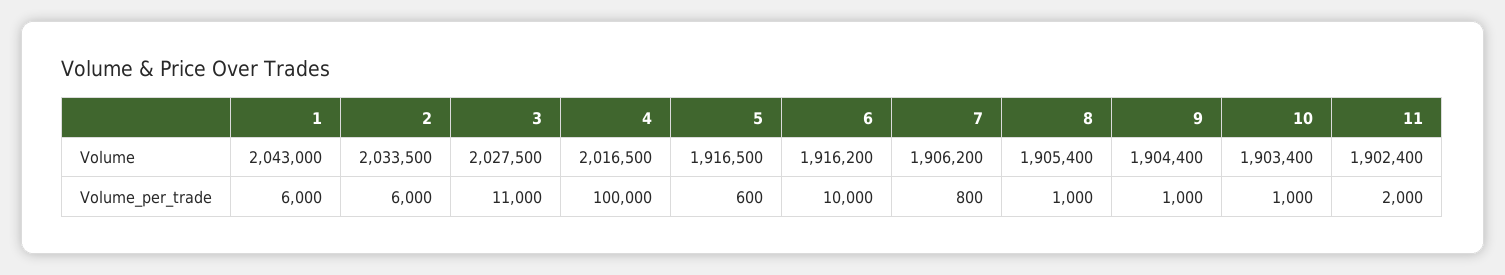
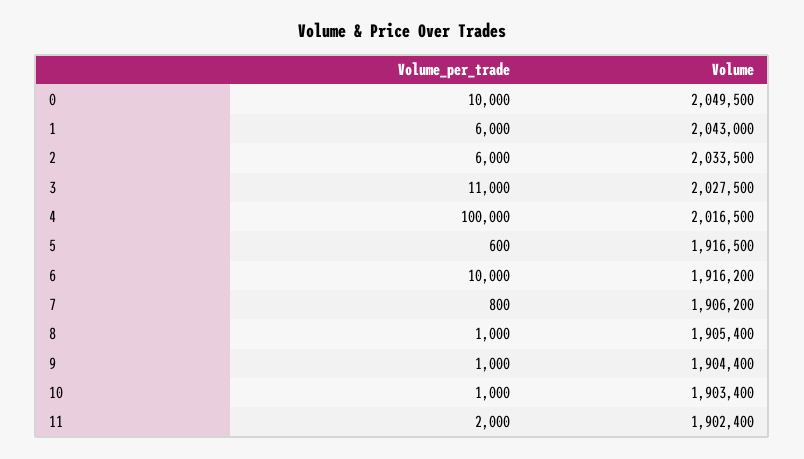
  {
    "1": {
      "Volume": 2043000,
      "Volume_per_trade": 6000
    },
    "2": {
      "Volume": 2033500,
      "Volume_per_trade": 6000
    },
    "3": {
      "Volume": 2027500,
      "Volume_per_trade": 11000
    },
    "4": {
      "Volume": 2016500,
      "Volume_per_trade": 100000
    },
    "5": {
      "Volume": 1916500,
      "Volume_per_trade": 600
    },
    "6": {
      "Volume": 1916200,
      "Volume_per_trade": 10000
    },
    "7": {
      "Volume": 1906200,
      "Volume_per_trade": 800
    },
    "8": {
      "Volume": 1905400,
      "Volume_per_trade": 1000
    },
    "9": {
      "Volume": 1904400,
      "Volume_per_trade": 1000
    },
    "10": {
      "Volume": 1903400,
      "Volume_per_trade": 1000
    },
    "11": {
      "Volume": 1902400,
      "Volume_per_trade": 2000
-   }
+   },
+   "0": {
+     "Volume_per_trade": 10000,
+     "Volume": 2049500
+   }
  }

